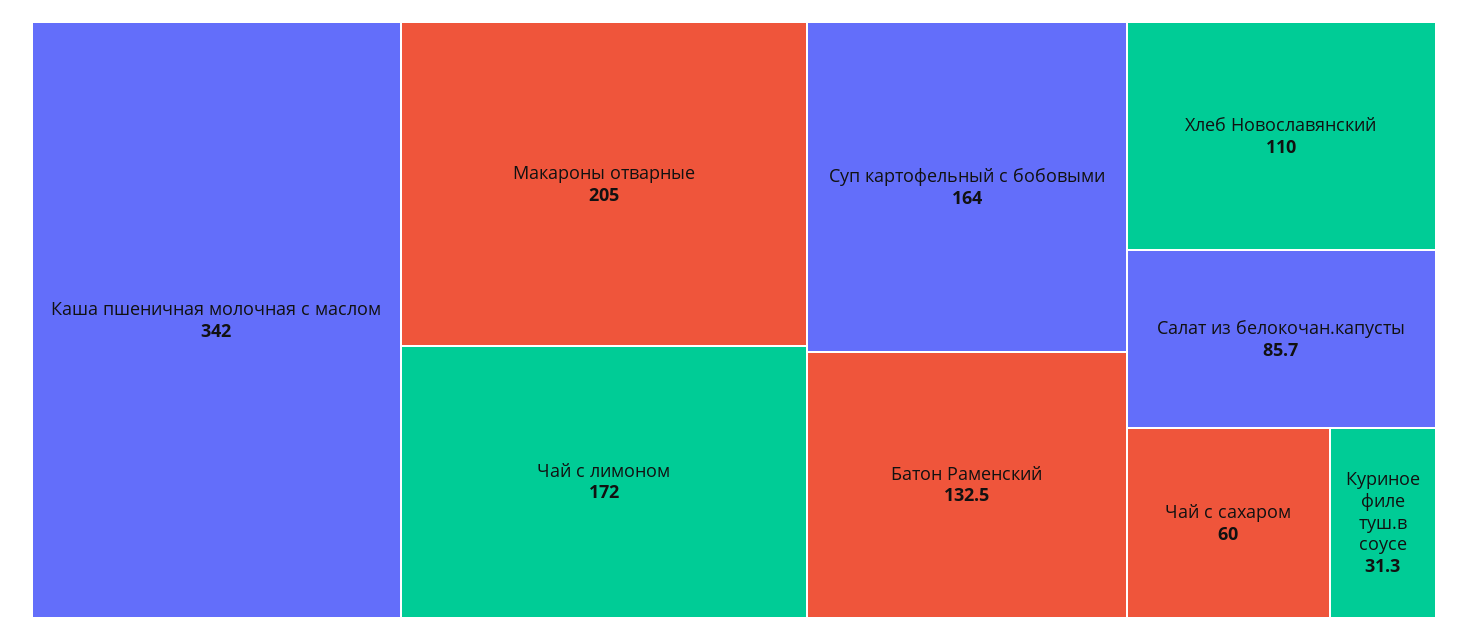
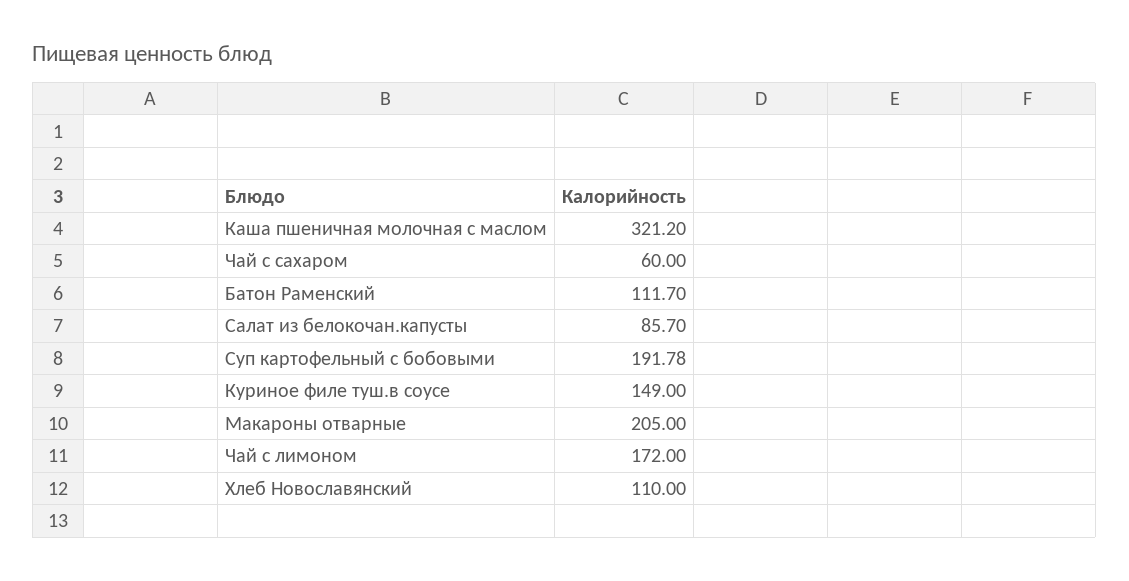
  {
-   "Каша пшеничная молочная с маслом": 342,
+   "Каша пшеничная молочная с маслом": 321.2,
    "Макароны отварные": 205,
    "Чай с лимоном": 172,
-   "Суп картофельный с бобовыми": 164,
+   "Суп картофельный с бобовыми": 191.78,
-   "Батон Раменский": 132.5,
+   "Батон Раменский": 111.7,
    "Хлеб Новославянский": 110,
    "Салат из белокочан.капусты": 85.7,
    "Чай с сахаром": 60,
-   "Куриное филе туш.в соусе": 31.3
+   "Куриное филе туш.в соусе": 149
  }

